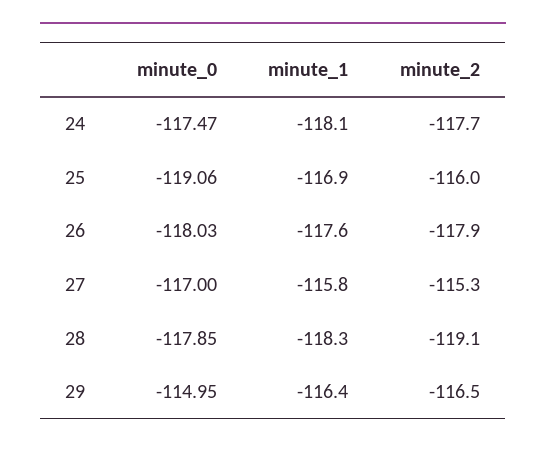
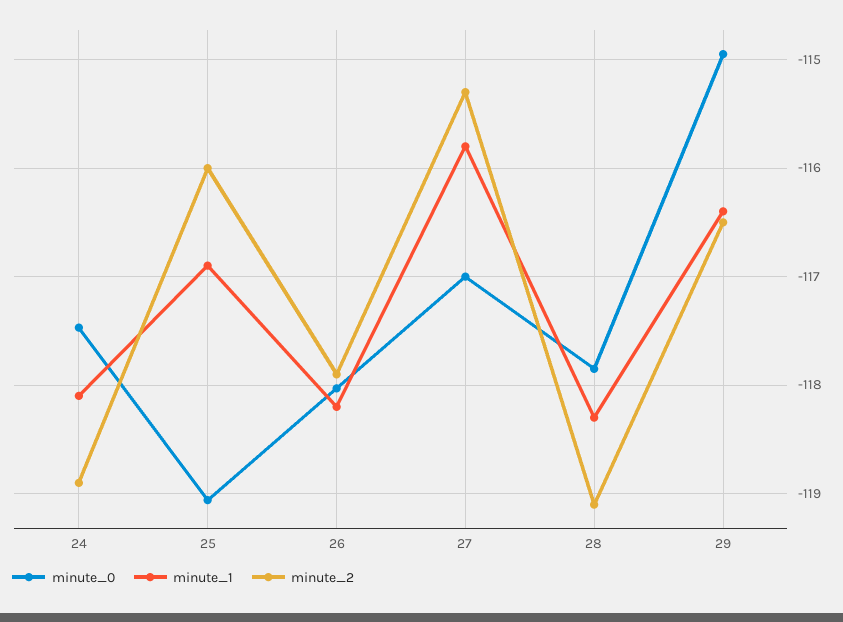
  {
    "minute_0": {
      "24": -117.47,
      "25": -119.06,
      "26": -118.03,
      "27": -117,
      "28": -117.85,
      "29": -114.95
    },
    "minute_1": {
      "24": -118.1,
      "25": -116.9,
-     "26": -117.6,
+     "26": -118.2,
      "27": -115.8,
      "28": -118.3,
      "29": -116.4
    },
    "minute_2": {
-     "24": -117.7,
+     "24": -118.9,
      "25": -116,
      "26": -117.9,
      "27": -115.3,
      "28": -119.1,
      "29": -116.5
    }
  }

